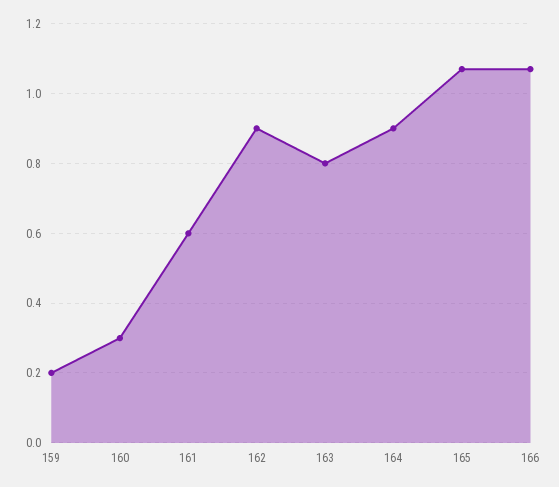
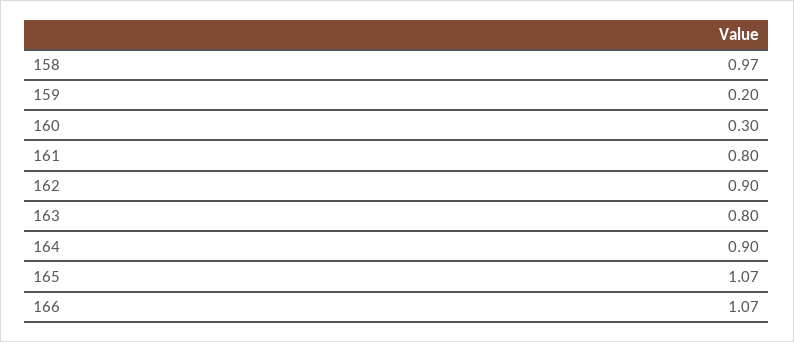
  {
    "159": 0.2,
    "160": 0.3,
-   "161": 0.6,
+   "161": 0.8,
    "162": 0.9,
    "163": 0.8,
    "164": 0.9,
    "165": 1.07,
-   "166": 1.07
+   "166": 1.07,
+   "158": 0.97
  }

